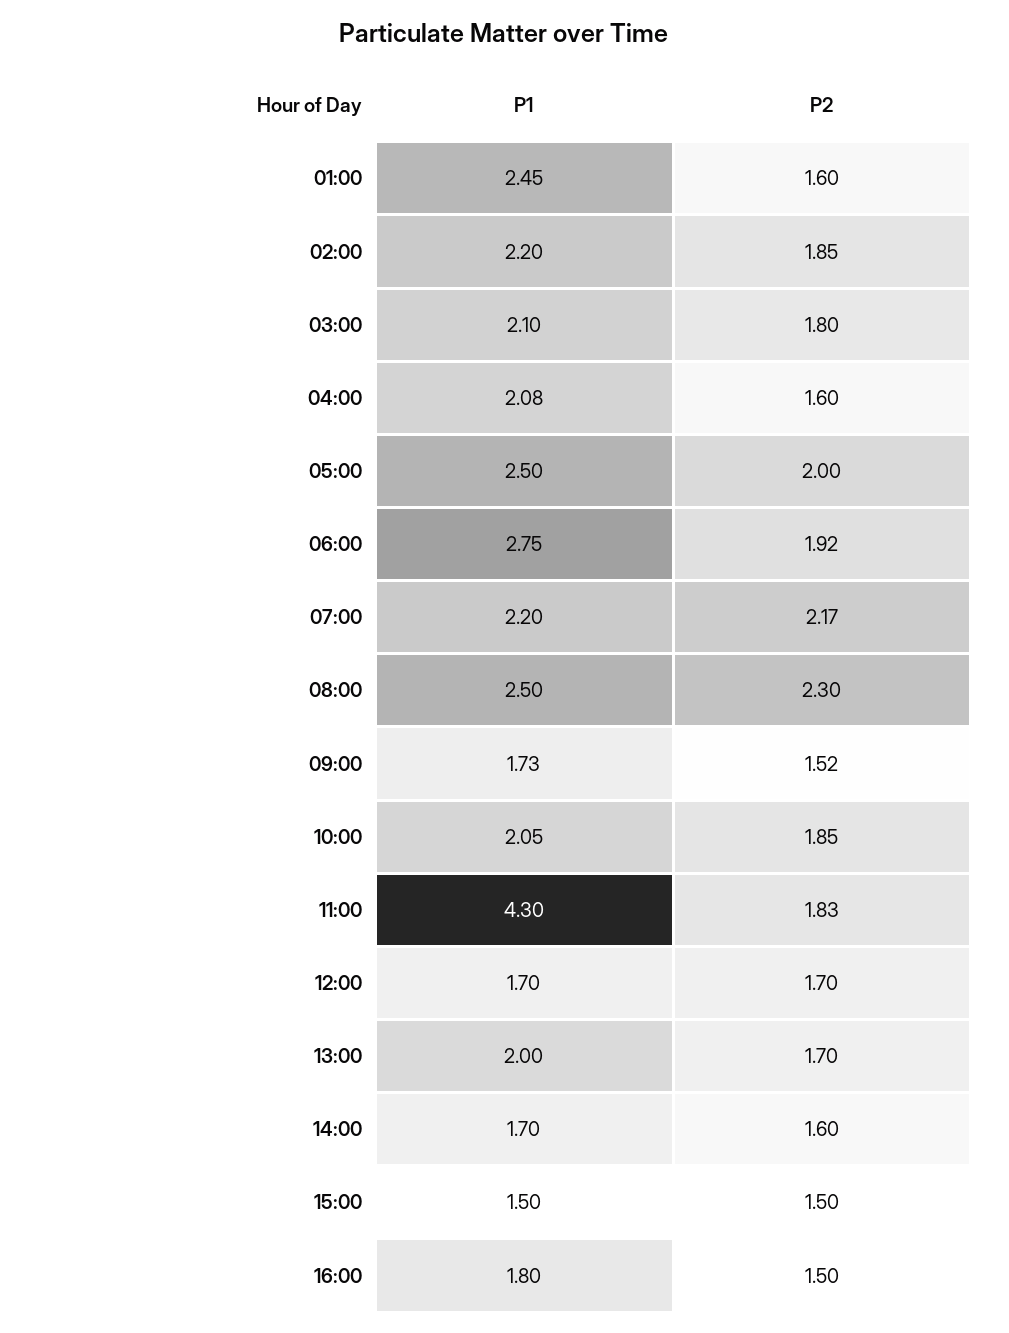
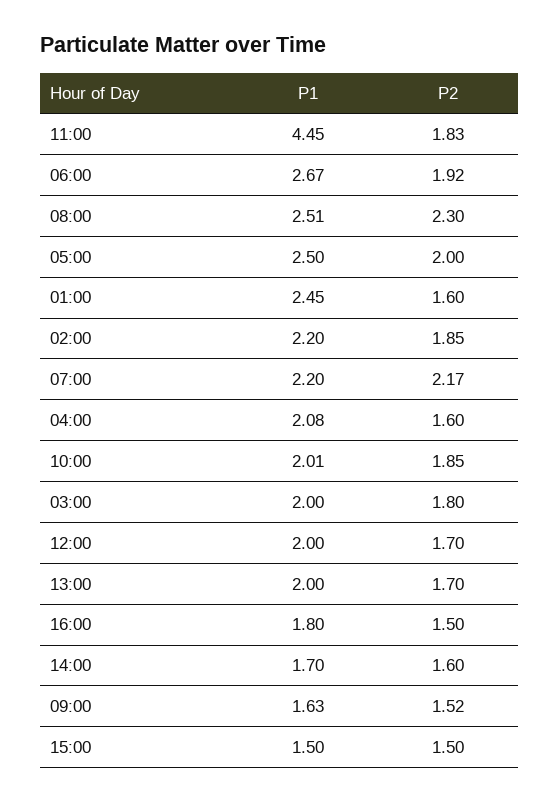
  {
    "P1": {
      "01:00": 2.45,
      "02:00": 2.2,
-     "03:00": 2.1,
+     "03:00": 2,
      "04:00": 2.08,
      "05:00": 2.5,
-     "06:00": 2.75,
+     "06:00": 2.67,
      "07:00": 2.2,
-     "08:00": 2.5,
+     "08:00": 2.51,
-     "09:00": 1.73,
+     "09:00": 1.63,
-     "10:00": 2.05,
+     "10:00": 2.01,
-     "11:00": 4.3,
+     "11:00": 4.45,
-     "12:00": 1.7,
+     "12:00": 2,
      "13:00": 2,
      "14:00": 1.7,
      "15:00": 1.5,
      "16:00": 1.8
    },
    "P2": {
      "01:00": 1.6,
      "02:00": 1.85,
      "03:00": 1.8,
      "04:00": 1.6,
      "05:00": 2,
      "06:00": 1.92,
      "07:00": 2.17,
      "08:00": 2.3,
      "09:00": 1.52,
      "10:00": 1.85,
      "11:00": 1.83,
      "12:00": 1.7,
      "13:00": 1.7,
      "14:00": 1.6,
      "15:00": 1.5,
      "16:00": 1.5
    }
  }

